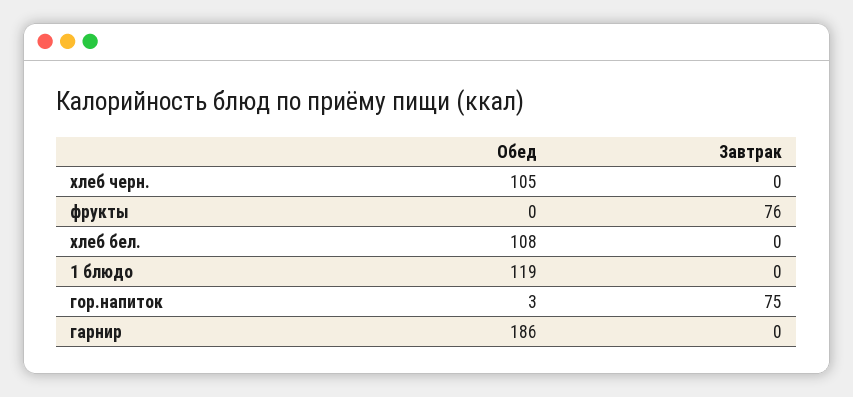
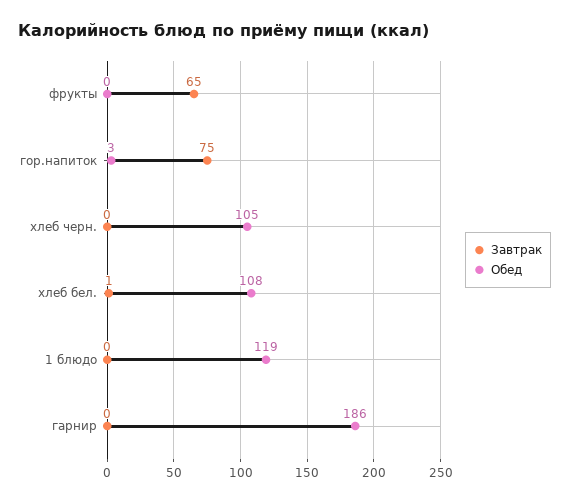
  {
    "Обед": {
      "хлеб черн.": 105,
      "фрукты": 0,
      "хлеб бел.": 108,
      "1 блюдо": 119,
      "гор.напиток": 3,
      "гарнир": 186
    },
    "Завтрак": {
      "хлеб черн.": 0,
-     "фрукты": 76,
+     "фрукты": 65,
-     "хлеб бел.": 0,
+     "хлеб бел.": 1,
      "1 блюдо": 0,
      "гор.напиток": 75,
      "гарнир": 0
    }
  }

